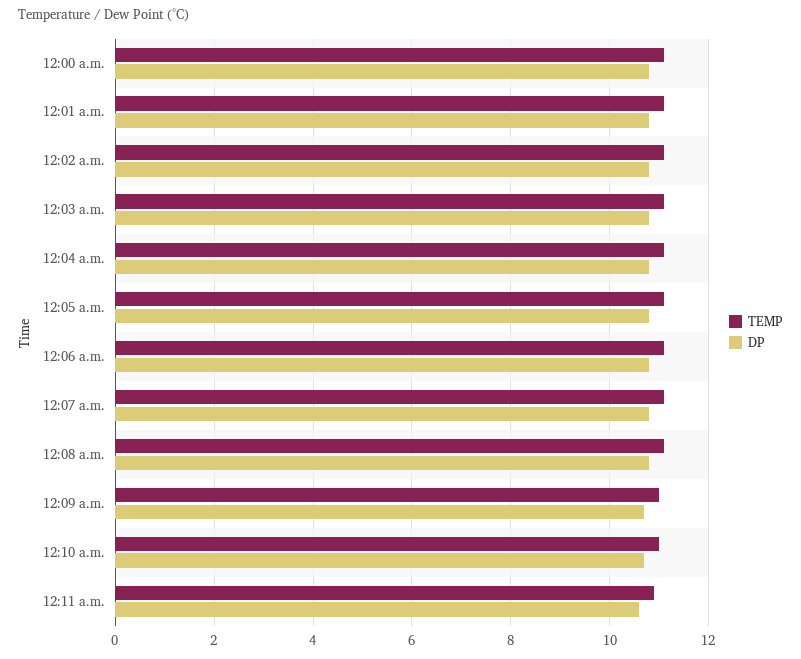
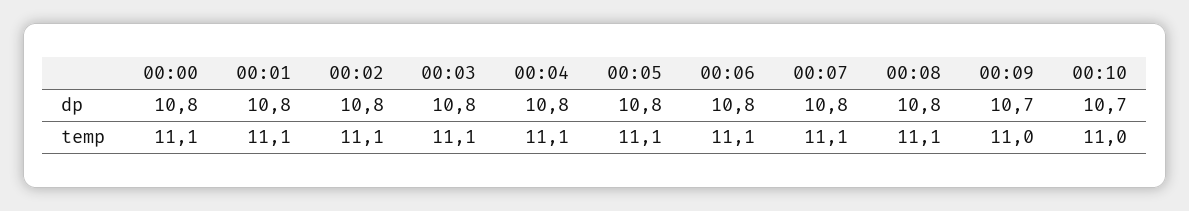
  {
    "TEMP": {
      "12:00 a.m.": 11.1,
      "12:01 a.m.": 11.1,
      "12:02 a.m.": 11.1,
      "12:03 a.m.": 11.1,
      "12:04 a.m.": 11.1,
      "12:05 a.m.": 11.1,
      "12:06 a.m.": 11.1,
      "12:07 a.m.": 11.1,
      "12:08 a.m.": 11.1,
      "12:09 a.m.": 11,
-     "12:10 a.m.": 11,
+     "12:10 a.m.": 11
-     "12:11 a.m.": 11
    },
    "DP": {
      "12:00 a.m.": 10.8,
      "12:01 a.m.": 10.8,
      "12:02 a.m.": 10.8,
      "12:03 a.m.": 10.8,
      "12:04 a.m.": 10.8,
      "12:05 a.m.": 10.8,
      "12:06 a.m.": 10.8,
      "12:07 a.m.": 10.8,
      "12:08 a.m.": 10.8,
      "12:09 a.m.": 10.7,
-     "12:10 a.m.": 10.7,
+     "12:10 a.m.": 10.7
-     "12:11 a.m.": 10.5
    }
  }

